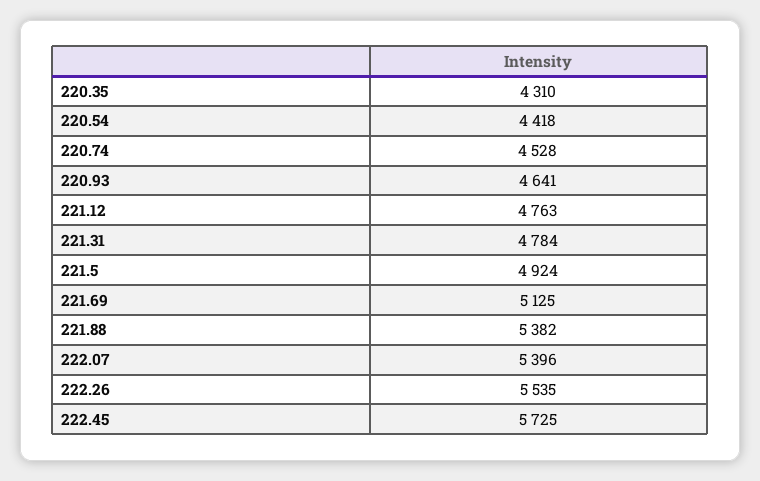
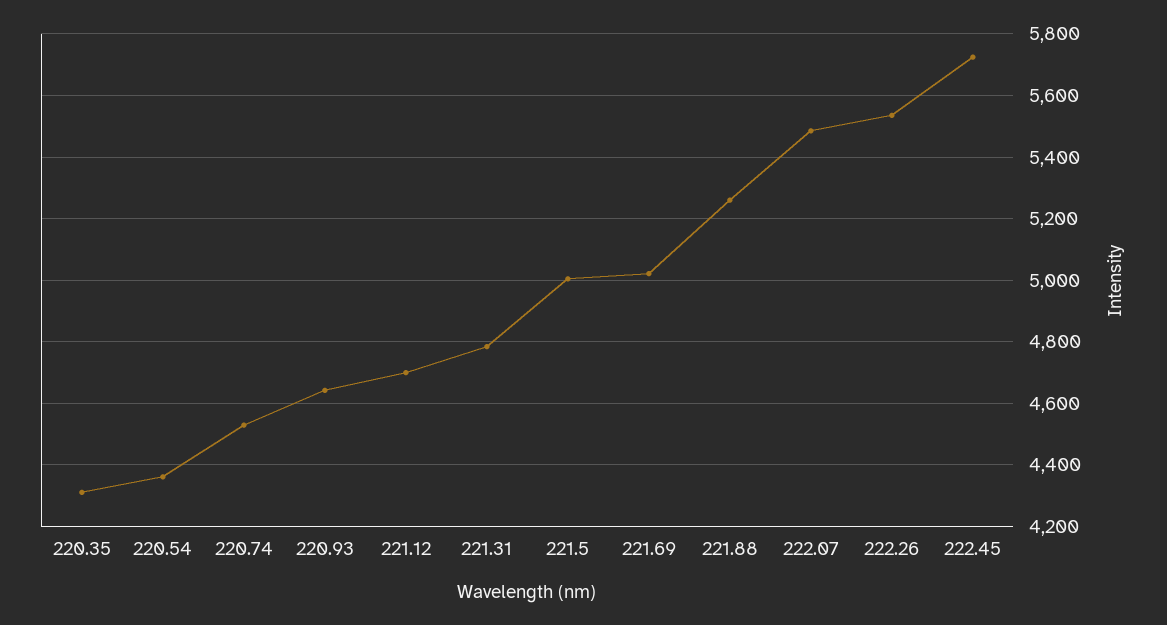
  {
    "220.35": 4310,
-   "220.54": 4418,
+   "220.54": 4360,
    "220.74": 4528,
    "220.93": 4641,
-   "221.12": 4763,
+   "221.12": 4700,
    "221.31": 4784,
-   "221.5": 4924,
+   "221.5": 5000,
-   "221.69": 5125,
+   "221.69": 5020,
-   "221.88": 5382,
+   "221.88": 5260,
-   "222.07": 5396,
+   "222.07": 5480,
    "222.26": 5535,
    "222.45": 5725
  }

